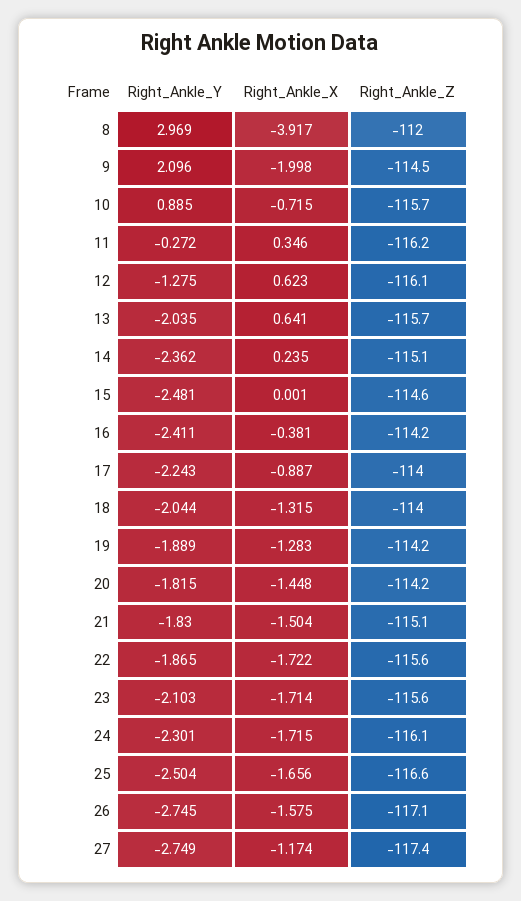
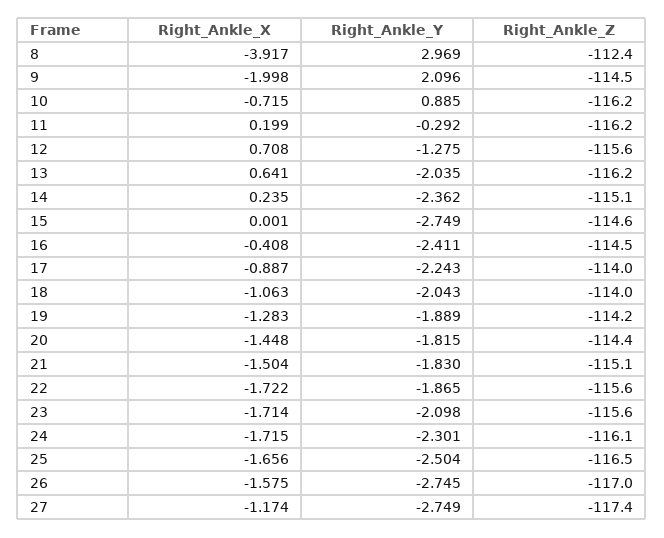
  {
    "Right_Ankle_Y": {
      "8": 2.969,
      "9": 2.096,
      "10": 0.885,
-     "11": -0.272,
+     "11": -0.292,
      "12": -1.275,
      "13": -2.035,
      "14": -2.362,
-     "15": -2.481,
+     "15": -2.749,
      "16": -2.411,
      "17": -2.243,
-     "18": -2.044,
+     "18": -2.043,
      "19": -1.889,
      "20": -1.815,
      "21": -1.83,
      "22": -1.865,
-     "23": -2.103,
+     "23": -2.098,
      "24": -2.301,
      "25": -2.504,
      "26": -2.745,
      "27": -2.749
    },
    "Right_Ankle_X": {
      "8": -3.917,
      "9": -1.998,
      "10": -0.715,
-     "11": 0.346,
+     "11": 0.199,
-     "12": 0.623,
+     "12": 0.708,
      "13": 0.641,
      "14": 0.235,
      "15": 0.001,
-     "16": -0.381,
+     "16": -0.408,
      "17": -0.887,
-     "18": -1.315,
+     "18": -1.063,
      "19": -1.283,
      "20": -1.448,
      "21": -1.504,
      "22": -1.722,
      "23": -1.714,
      "24": -1.715,
      "25": -1.656,
      "26": -1.575,
      "27": -1.174
    },
    "Right_Ankle_Z": {
-     "8": -112,
+     "8": -112.4,
      "9": -114.5,
-     "10": -115.7,
+     "10": -116.2,
      "11": -116.2,
-     "12": -116.1,
+     "12": -115.6,
-     "13": -115.7,
+     "13": -116.2,
      "14": -115.1,
      "15": -114.6,
-     "16": -114.2,
+     "16": -114.5,
      "17": -114,
      "18": -114,
      "19": -114.2,
-     "20": -114.2,
+     "20": -114.4,
      "21": -115.1,
      "22": -115.6,
      "23": -115.6,
      "24": -116.1,
-     "25": -116.6,
+     "25": -116.5,
-     "26": -117.1,
+     "26": -117,
      "27": -117.4
    }
  }

